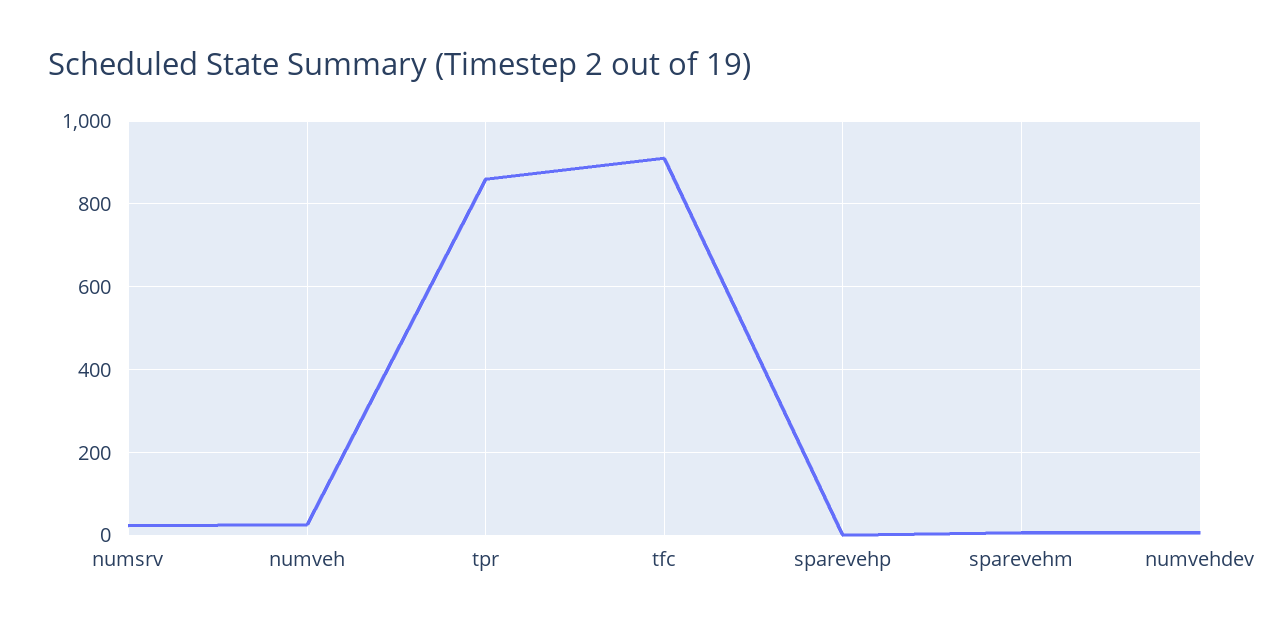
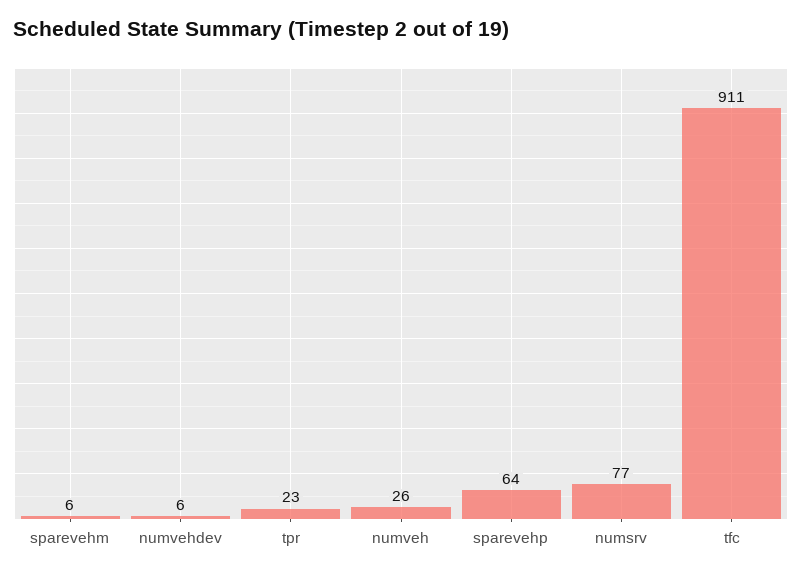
  {
-   "numsrv": 20,
+   "numsrv": 77,
    "numveh": 26,
-   "tpr": 860,
+   "tpr": 23,
    "tfc": 911,
-   "sparevehp": 0,
+   "sparevehp": 64,
    "sparevehm": 6,
    "numvehdev": 6
  }

